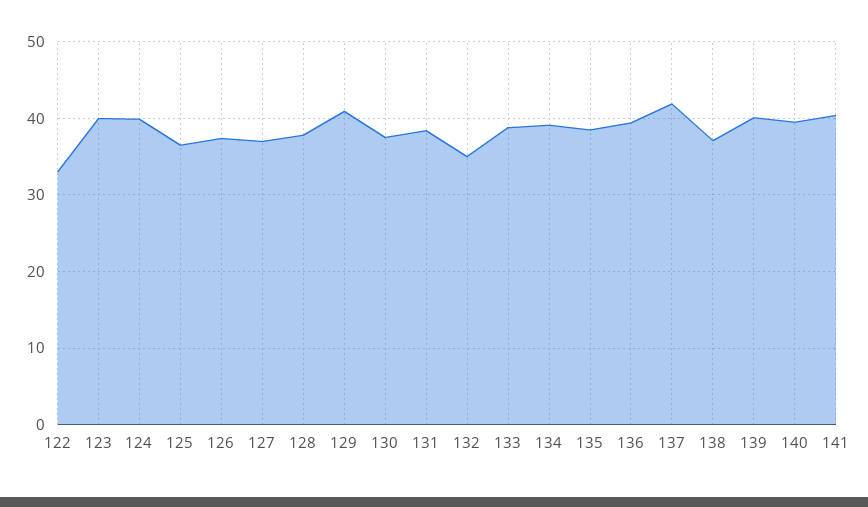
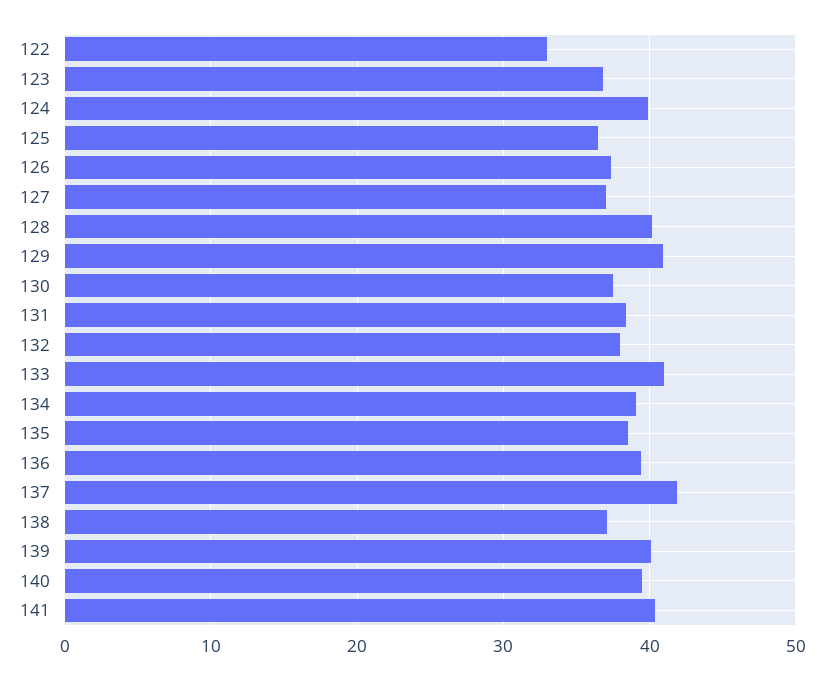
  {
    "122": 33,
-   "123": 40,
+   "123": 37,
    "124": 40,
    "125": 37,
    "126": 37,
    "127": 37,
-   "128": 38,
+   "128": 40,
    "129": 41,
    "130": 38,
    "131": 38,
-   "132": 35,
+   "132": 38,
-   "133": 39,
+   "133": 41,
    "134": 39,
    "135": 39,
    "136": 39,
    "137": 42,
    "138": 37,
    "139": 40,
    "140": 40,
    "141": 40
  }

